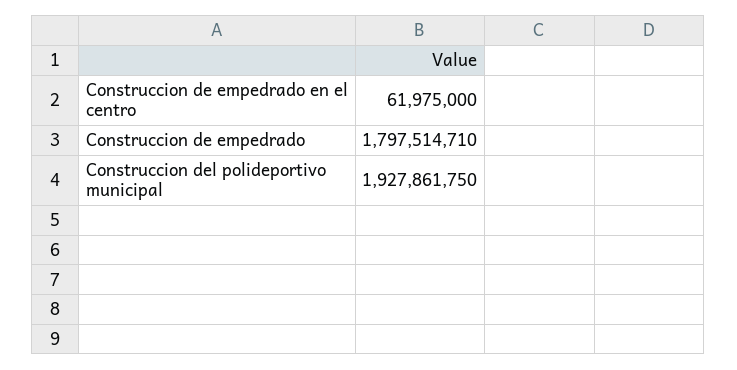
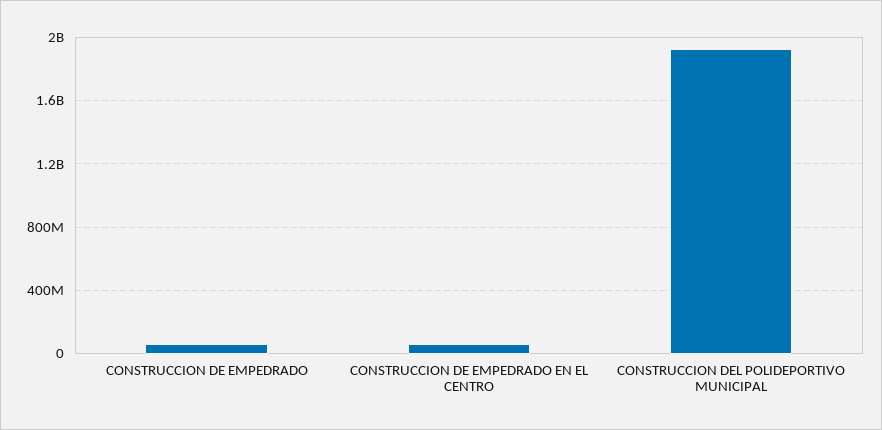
  {
    "Construccion de empedrado en el centro": 61975000,
-   "Construccion de empedrado": 1797514710,
+   "Construccion de empedrado": 50000000,
    "Construccion del polideportivo municipal": 1927861750
  }

